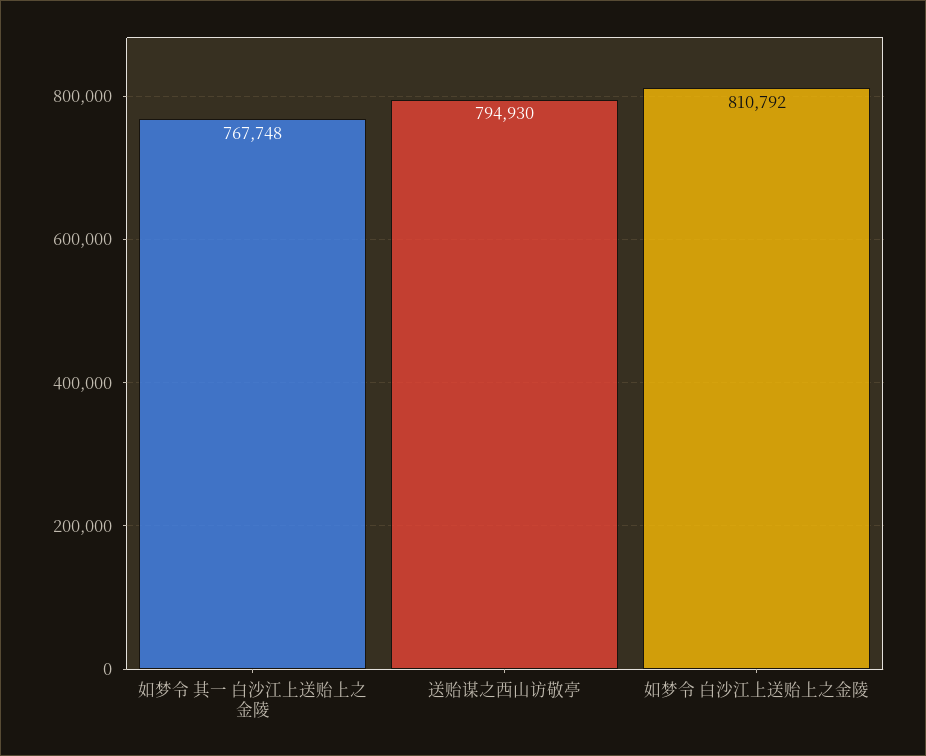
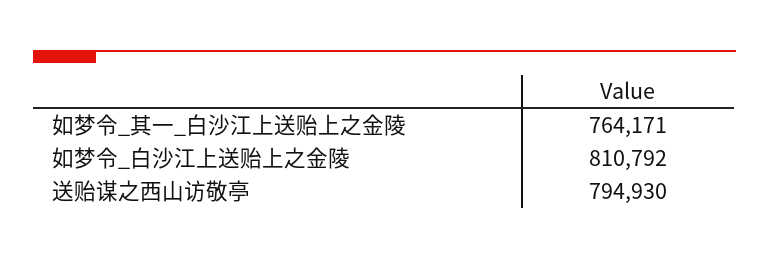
  {
-   "如梦令 其一 白沙江上送贻上之金陵": 767748,
+   "如梦令 其一 白沙江上送贻上之金陵": 764171,
    "送贻谋之西山访敬亭": 794930,
    "如梦令 白沙江上送贻上之金陵": 810792
  }

